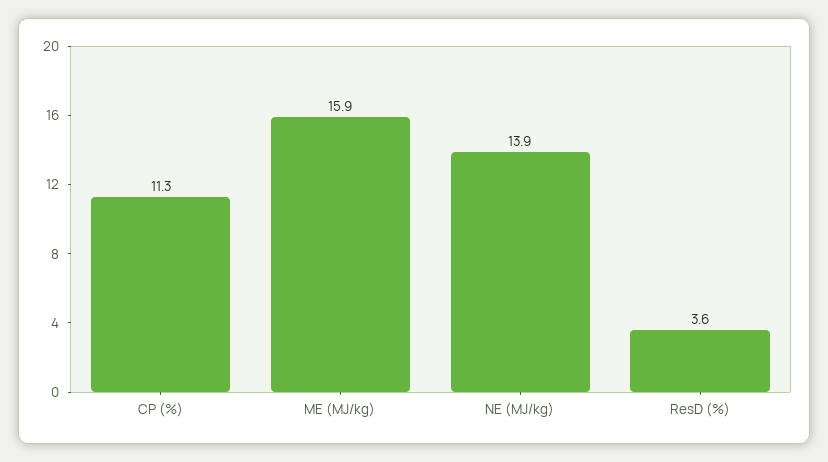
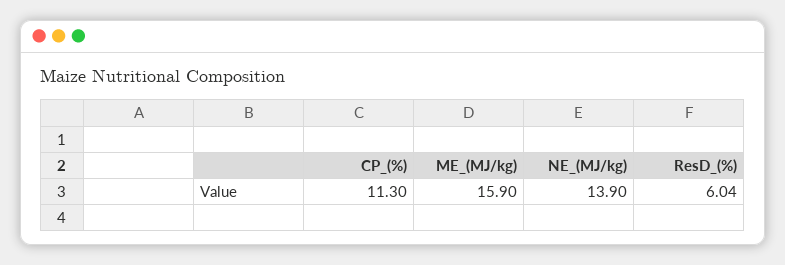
  {
    "CP (%)": 11.3,
    "ME (MJ/kg)": 15.9,
    "NE (MJ/kg)": 13.9,
-   "ResD (%)": 3.6
+   "ResD (%)": 6.04
  }

